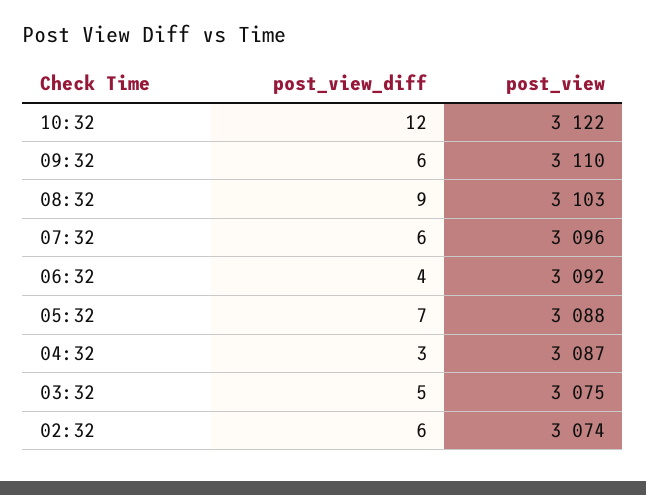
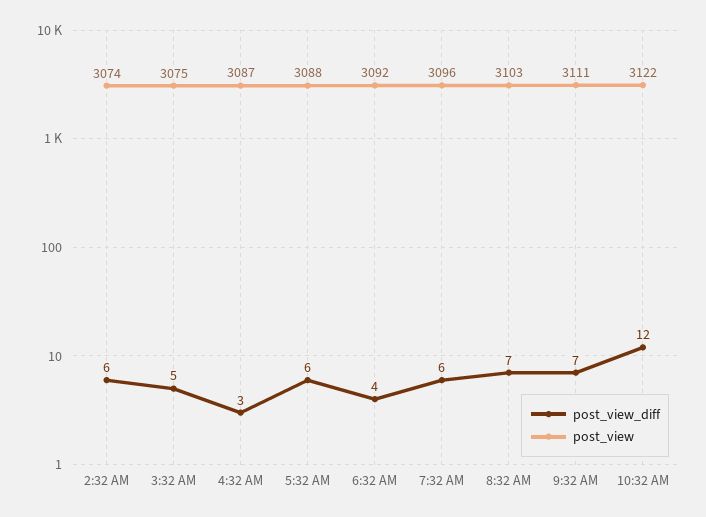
  {
    "post_view_diff": {
      "10:32": 12,
-     "09:32": 6,
+     "09:32": 7,
-     "08:32": 9,
+     "08:32": 7,
      "07:32": 6,
      "06:32": 4,
-     "05:32": 7,
+     "05:32": 6,
      "04:32": 3,
      "03:32": 5,
      "02:32": 6
    },
    "post_view": {
      "10:32": 3122,
-     "09:32": 3110,
+     "09:32": 3111,
      "08:32": 3103,
      "07:32": 3096,
      "06:32": 3092,
      "05:32": 3088,
      "04:32": 3087,
      "03:32": 3075,
      "02:32": 3074
    }
  }

